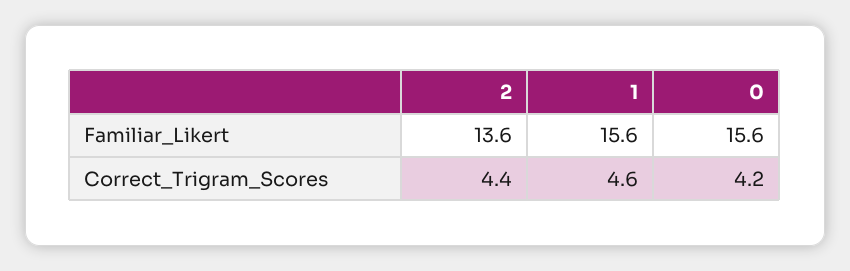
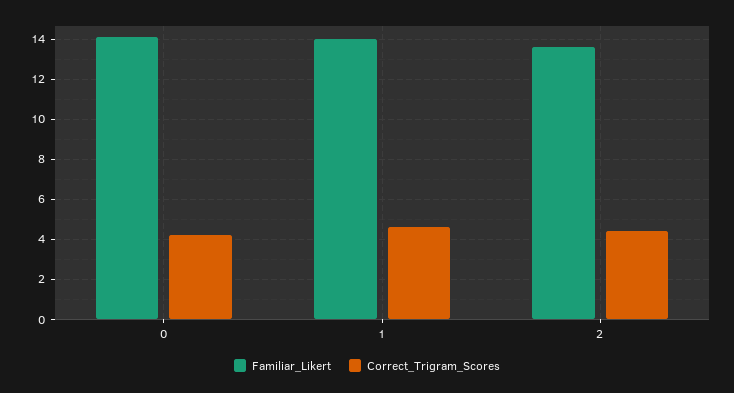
  {
    "Familiar_Likert": {
      "2": 13.6,
-     "1": 15.6,
+     "1": 14,
-     "0": 15.6
+     "0": 14
    },
    "Correct_Trigram_Scores": {
      "2": 4.4,
      "1": 4.6,
      "0": 4.2
    }
  }

